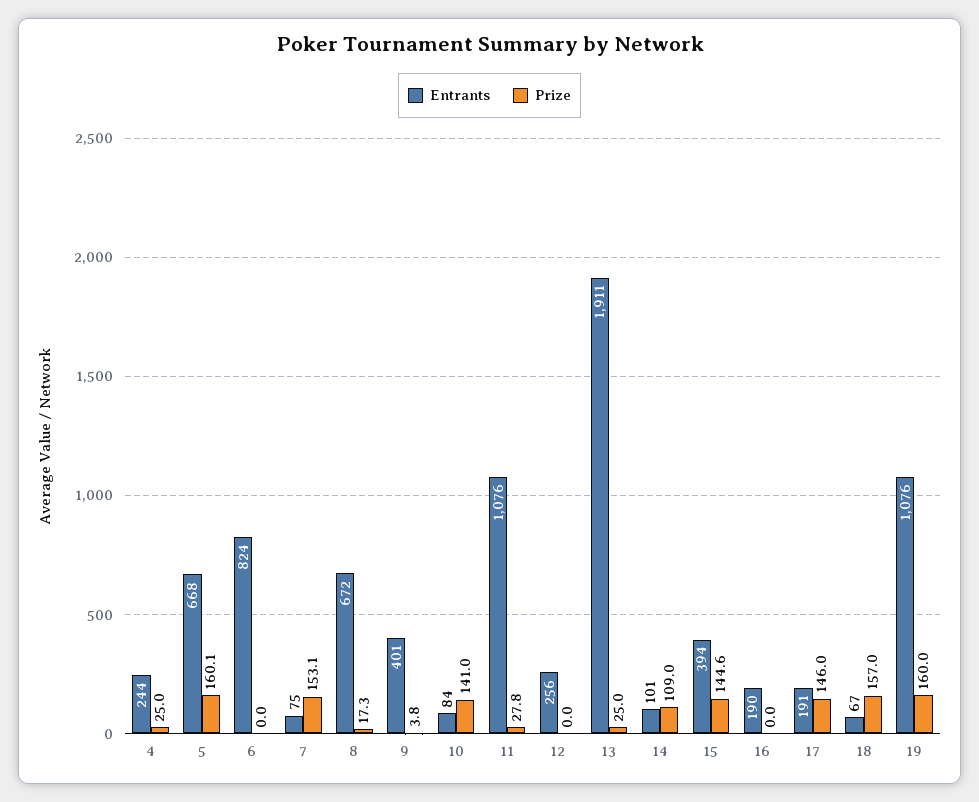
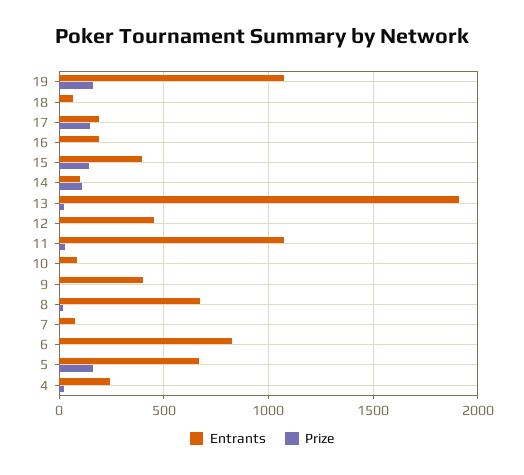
  {
    "Entrants": {
      "4": 244,
      "5": 668,
      "6": 824,
      "7": 75,
      "8": 672,
      "9": 401,
      "10": 84,
      "11": 1076,
-     "12": 256,
+     "12": 450,
      "13": 1911,
      "14": 101,
      "15": 394,
      "16": 190,
      "17": 191,
      "18": 67,
      "19": 1076
    },
    "Prize": {
      "4": 25,
      "5": 160.1,
      "6": 0,
-     "7": 153.1,
+     "7": 0,
      "8": 17.3,
      "9": 3.8,
-     "10": 141,
+     "10": 0,
      "11": 27.8,
      "12": 0,
      "13": 25,
      "14": 109,
      "15": 144.6,
      "16": 0,
      "17": 146,
-     "18": 157,
+     "18": 0,
      "19": 160
    }
  }

